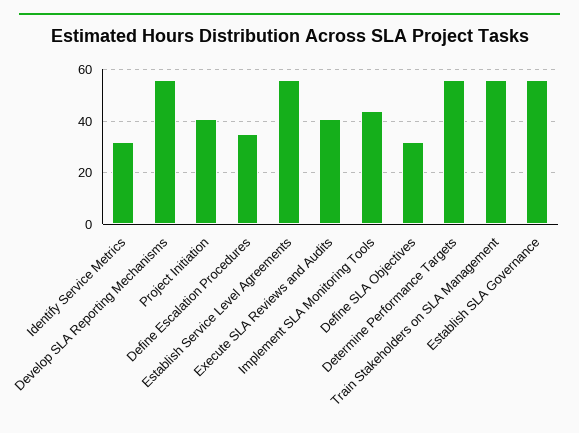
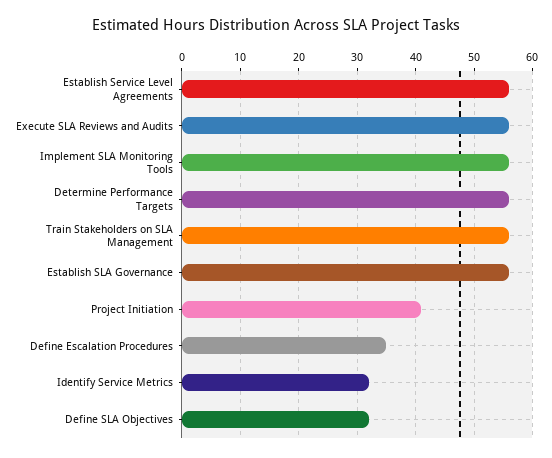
  {
    "Identify Service Metrics": 30,
-   "Develop SLA Reporting Mechanisms": 55,
    "Project Initiation": 40,
    "Define Escalation Procedures": 35,
    "Establish Service Level Agreements": 55,
-   "Execute SLA Reviews and Audits": 40,
+   "Execute SLA Reviews and Audits": 55,
-   "Implement SLA Monitoring Tools": 45,
+   "Implement SLA Monitoring Tools": 55,
    "Define SLA Objectives": 30,
    "Determine Performance Targets": 55,
    "Train Stakeholders on SLA Management": 55,
    "Establish SLA Governance": 55
  }

